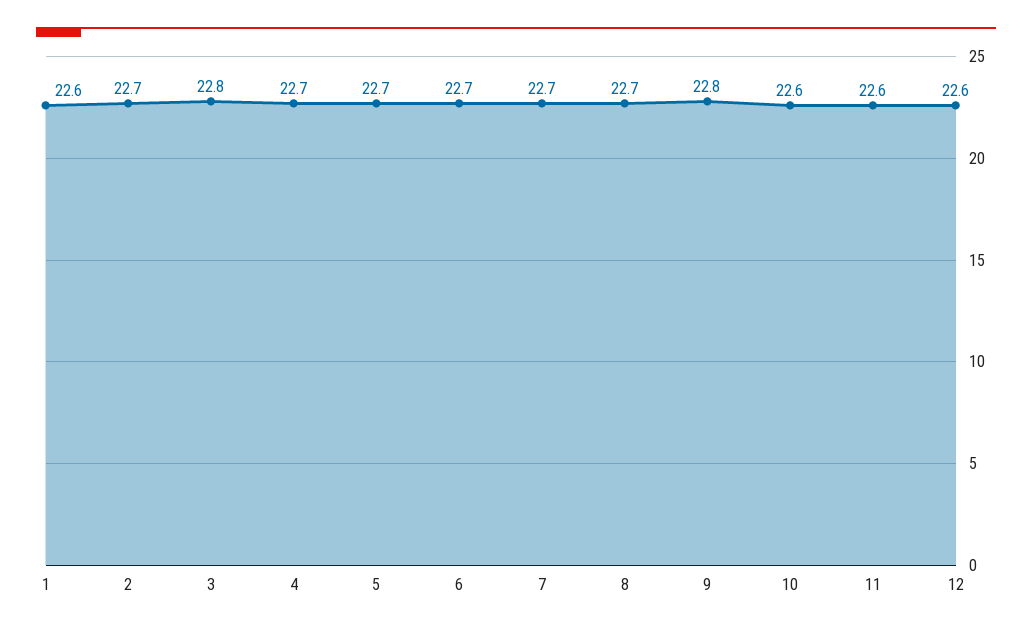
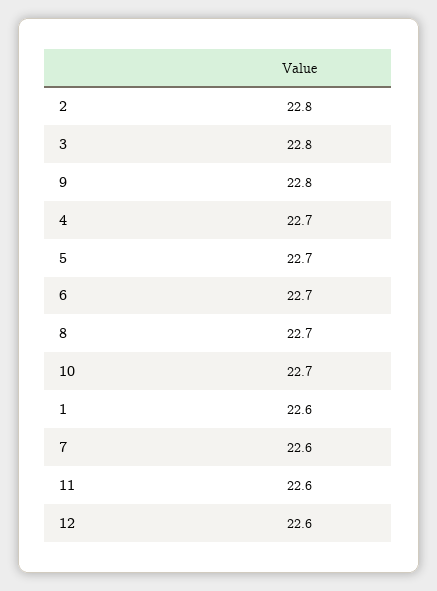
  {
    "1": 22.6,
-   "2": 22.7,
+   "2": 22.8,
    "3": 22.8,
    "4": 22.7,
    "5": 22.7,
    "6": 22.7,
-   "7": 22.7,
+   "7": 22.6,
    "8": 22.7,
    "9": 22.8,
-   "10": 22.6,
+   "10": 22.7,
    "11": 22.6,
    "12": 22.6
  }

